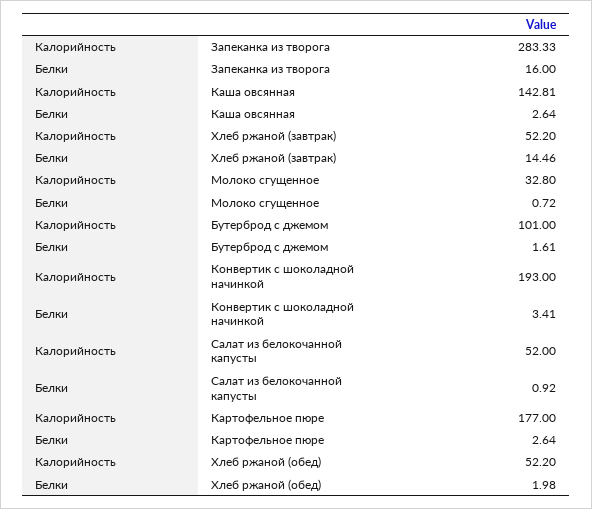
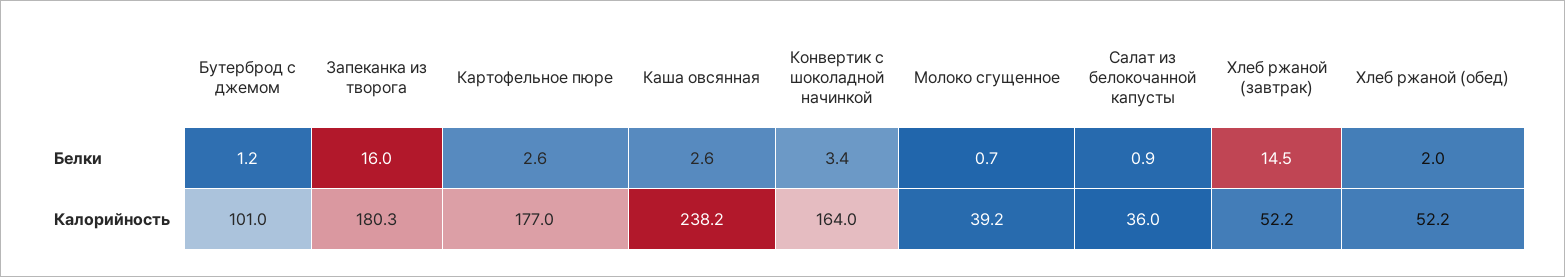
  {
    "Калорийность": {
-     "Запеканка из творога": 283.33,
+     "Запеканка из творога": 180.3,
-     "Каша овсянная": 142.81,
+     "Каша овсянная": 238.2,
      "Хлеб ржаной (завтрак)": 52.2,
-     "Молоко сгущенное": 32.8,
+     "Молоко сгущенное": 39.2,
      "Бутерброд с джемом": 101,
-     "Конвертик с шоколадной начинкой": 193,
+     "Конвертик с шоколадной начинкой": 164,
-     "Салат из белокочанной капусты": 52,
+     "Салат из белокочанной капусты": 36,
      "Картофельное пюре": 177,
      "Хлеб ржаной (обед)": 52.2
    },
    "Белки": {
      "Запеканка из творога": 16,
      "Каша овсянная": 2.64,
      "Хлеб ржаной (завтрак)": 14.46,
      "Молоко сгущенное": 0.72,
-     "Бутерброд с джемом": 1.61,
+     "Бутерброд с джемом": 1.2,
      "Конвертик с шоколадной начинкой": 3.41,
      "Салат из белокочанной капусты": 0.92,
      "Картофельное пюре": 2.64,
      "Хлеб ржаной (обед)": 1.98
    }
  }

